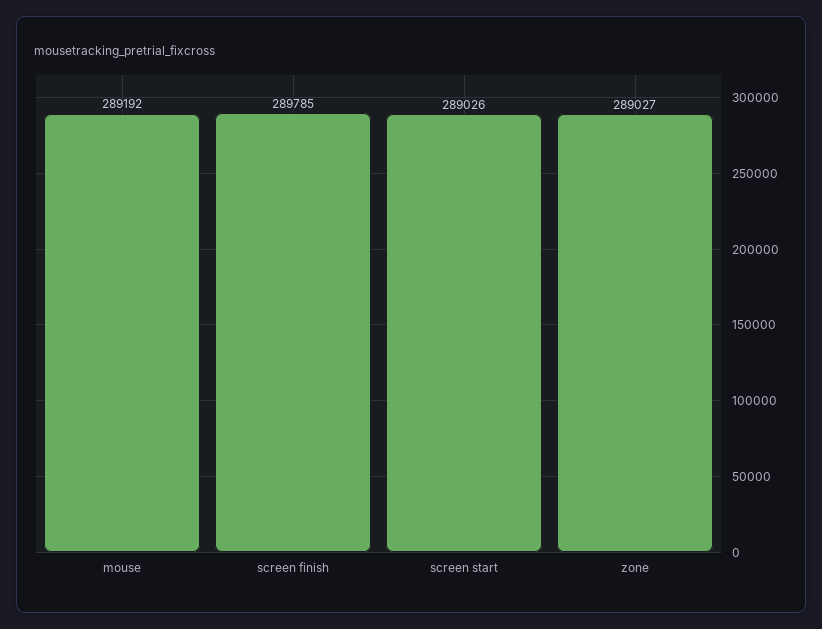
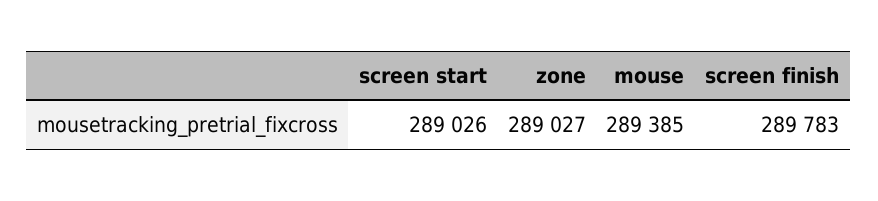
  {
-   "mouse": 289192,
+   "mouse": 289385,
-   "screen finish": 289785,
+   "screen finish": 289783,
    "screen start": 289026,
    "zone": 289027
  }

